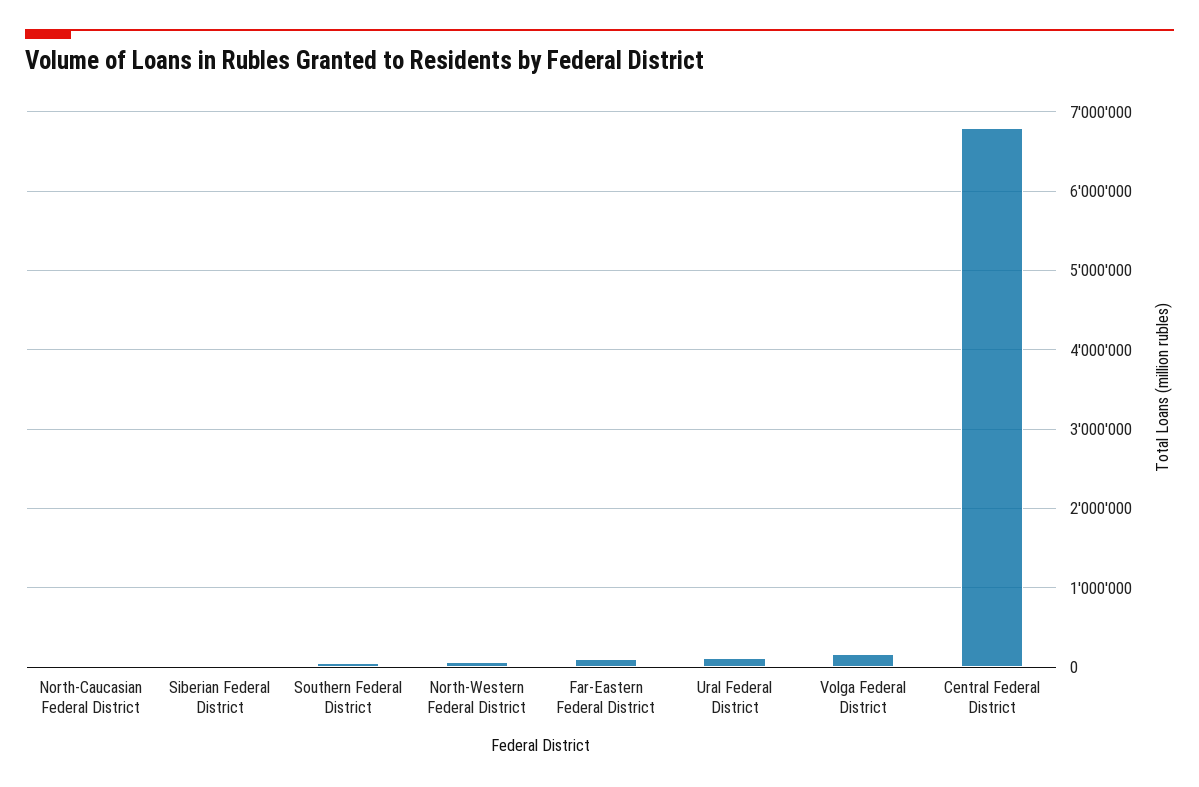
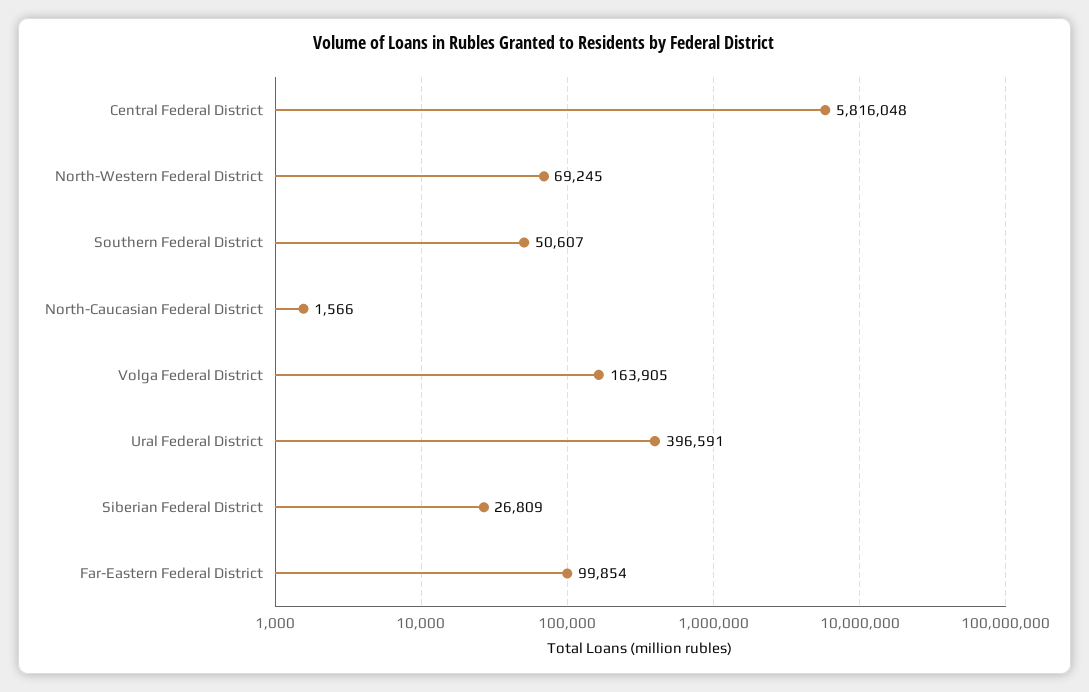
  {
    "North-Caucasian Federal District": 1566,
    "Siberian Federal District": 26809,
    "Southern Federal District": 50607,
    "North-Western Federal District": 69245,
    "Far-Eastern Federal District": 99854,
-   "Ural Federal District": 100000,
+   "Ural Federal District": 396591,
    "Volga Federal District": 163905,
-   "Central Federal District": 6800000
+   "Central Federal District": 5816048
  }

